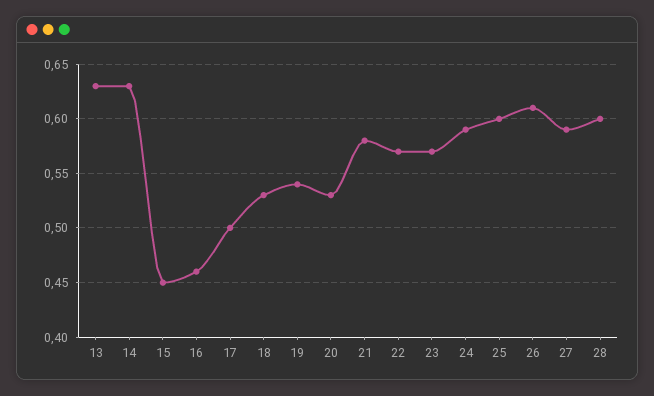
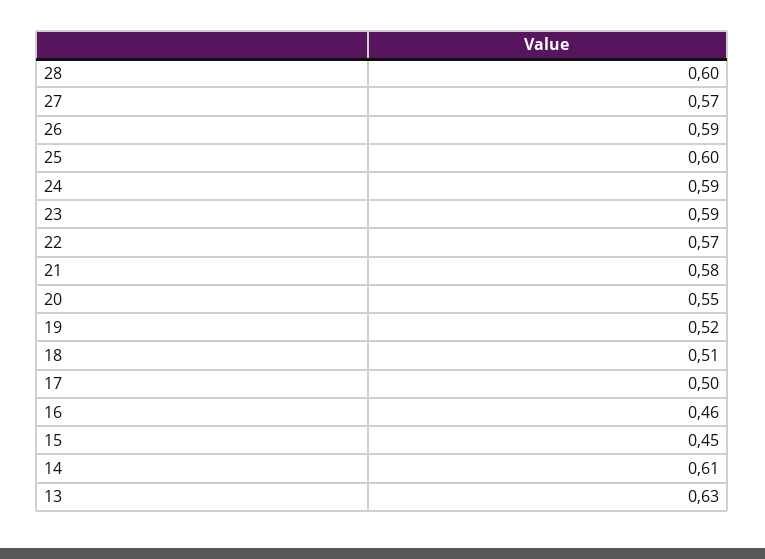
  {
    "13": 0.63,
-   "14": 0.63,
+   "14": 0.61,
    "15": 0.45,
    "16": 0.46,
    "17": 0.5,
-   "18": 0.53,
+   "18": 0.51,
-   "19": 0.54,
+   "19": 0.52,
-   "20": 0.53,
+   "20": 0.55,
    "21": 0.58,
    "22": 0.57,
-   "23": 0.57,
+   "23": 0.59,
    "24": 0.59,
    "25": 0.6,
-   "26": 0.61,
+   "26": 0.59,
-   "27": 0.59,
+   "27": 0.57,
    "28": 0.6
  }

